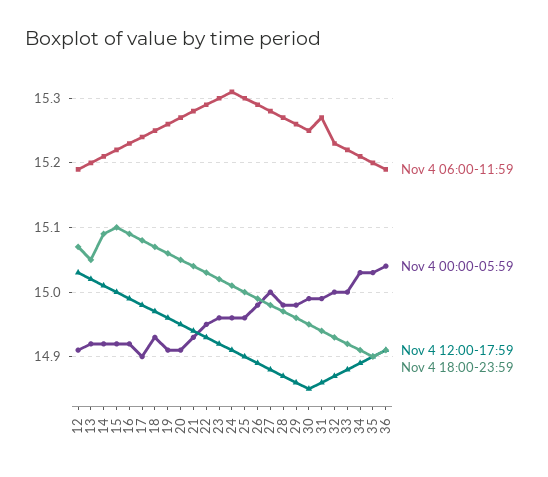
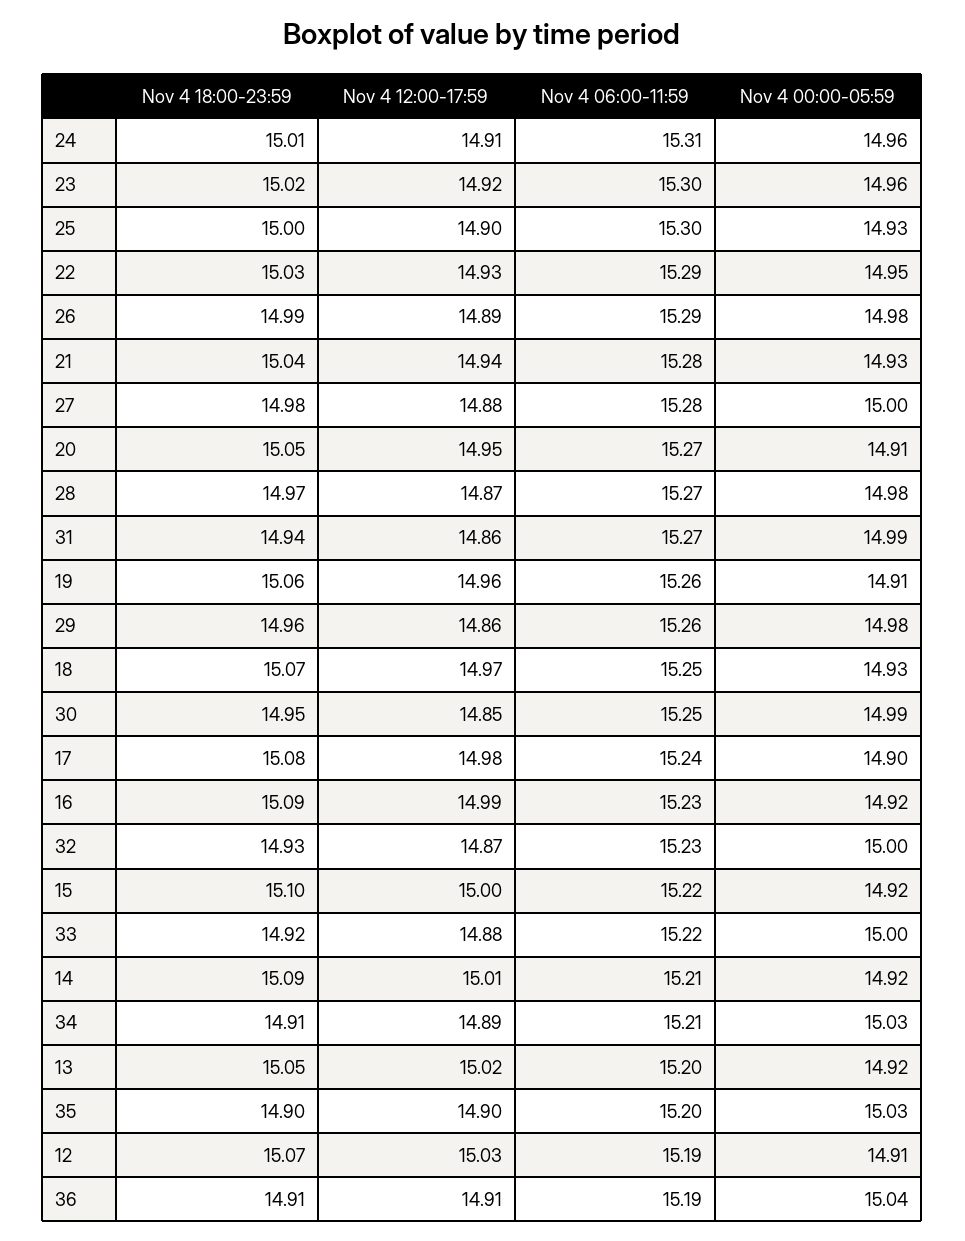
  {
    "Nov 4 06:00-11:59": {
      "12": 15.19,
      "13": 15.2,
      "14": 15.21,
      "15": 15.22,
      "16": 15.23,
      "17": 15.24,
      "18": 15.25,
      "19": 15.26,
      "20": 15.27,
      "21": 15.28,
      "22": 15.29,
      "23": 15.3,
      "24": 15.31,
      "25": 15.3,
      "26": 15.29,
      "27": 15.28,
      "28": 15.27,
      "29": 15.26,
      "30": 15.25,
      "31": 15.27,
      "32": 15.23,
      "33": 15.22,
      "34": 15.21,
      "35": 15.2,
      "36": 15.19
    },
    "Nov 4 00:00-05:59": {
      "12": 14.91,
      "13": 14.92,
      "14": 14.92,
      "15": 14.92,
      "16": 14.92,
      "17": 14.9,
      "18": 14.93,
      "19": 14.91,
      "20": 14.91,
      "21": 14.93,
      "22": 14.95,
      "23": 14.96,
      "24": 14.96,
-     "25": 14.96,
+     "25": 14.93,
      "26": 14.98,
      "27": 15,
      "28": 14.98,
      "29": 14.98,
      "30": 14.99,
      "31": 14.99,
      "32": 15,
      "33": 15,
      "34": 15.03,
      "35": 15.03,
      "36": 15.04
    },
    "Nov 4 12:00-17:59": {
      "12": 15.03,
      "13": 15.02,
      "14": 15.01,
      "15": 15,
      "16": 14.99,
      "17": 14.98,
      "18": 14.97,
      "19": 14.96,
      "20": 14.95,
      "21": 14.94,
      "22": 14.93,
      "23": 14.92,
      "24": 14.91,
      "25": 14.9,
      "26": 14.89,
      "27": 14.88,
      "28": 14.87,
      "29": 14.86,
      "30": 14.85,
      "31": 14.86,
      "32": 14.87,
      "33": 14.88,
      "34": 14.89,
      "35": 14.9,
      "36": 14.91
    },
    "Nov 4 18:00-23:59": {
      "12": 15.07,
      "13": 15.05,
      "14": 15.09,
      "15": 15.1,
      "16": 15.09,
      "17": 15.08,
      "18": 15.07,
      "19": 15.06,
      "20": 15.05,
      "21": 15.04,
      "22": 15.03,
      "23": 15.02,
      "24": 15.01,
      "25": 15,
      "26": 14.99,
      "27": 14.98,
      "28": 14.97,
      "29": 14.96,
      "30": 14.95,
      "31": 14.94,
      "32": 14.93,
      "33": 14.92,
      "34": 14.91,
      "35": 14.9,
      "36": 14.91
    }
  }

